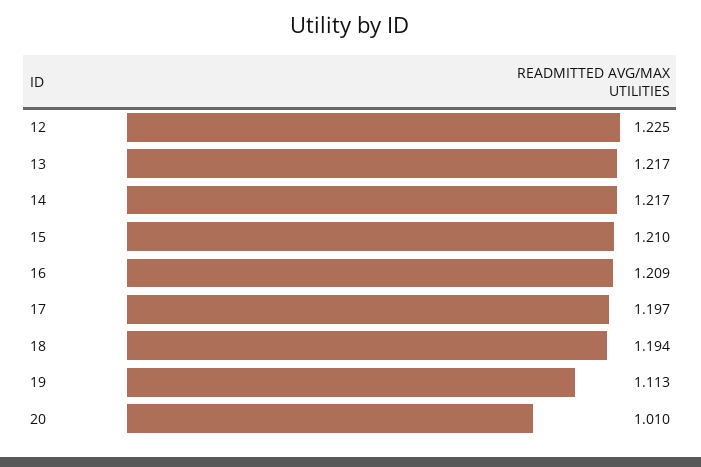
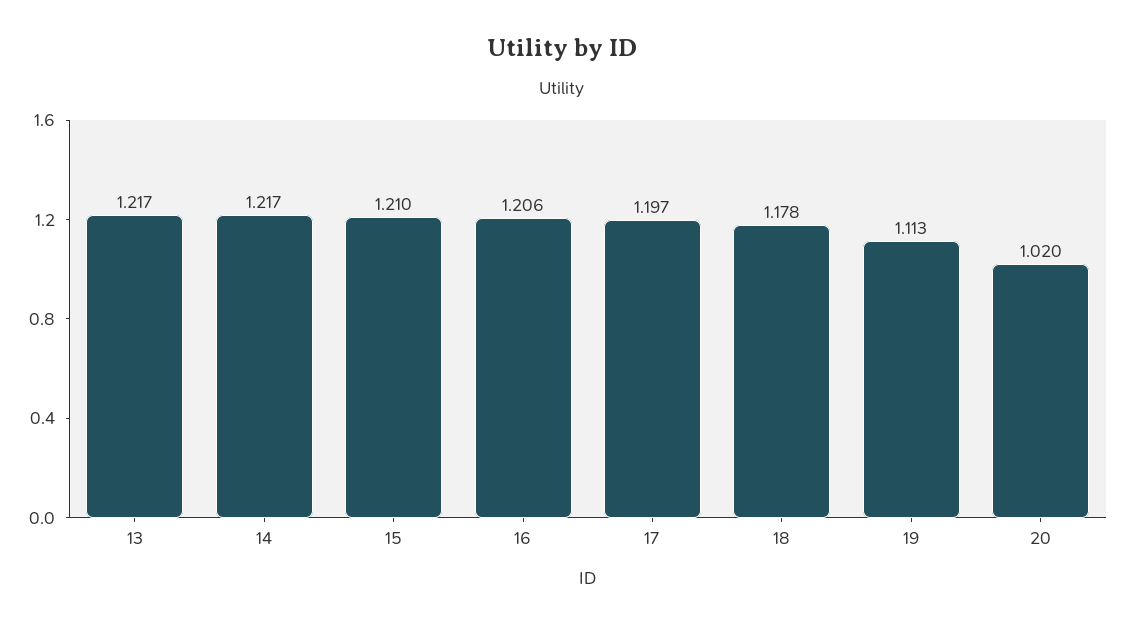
  {
-   "12": 1.225,
    "13": 1.217,
    "14": 1.217,
    "15": 1.21,
-   "16": 1.209,
+   "16": 1.206,
    "17": 1.197,
-   "18": 1.194,
+   "18": 1.178,
    "19": 1.113,
-   "20": 1.01
+   "20": 1.02
  }

